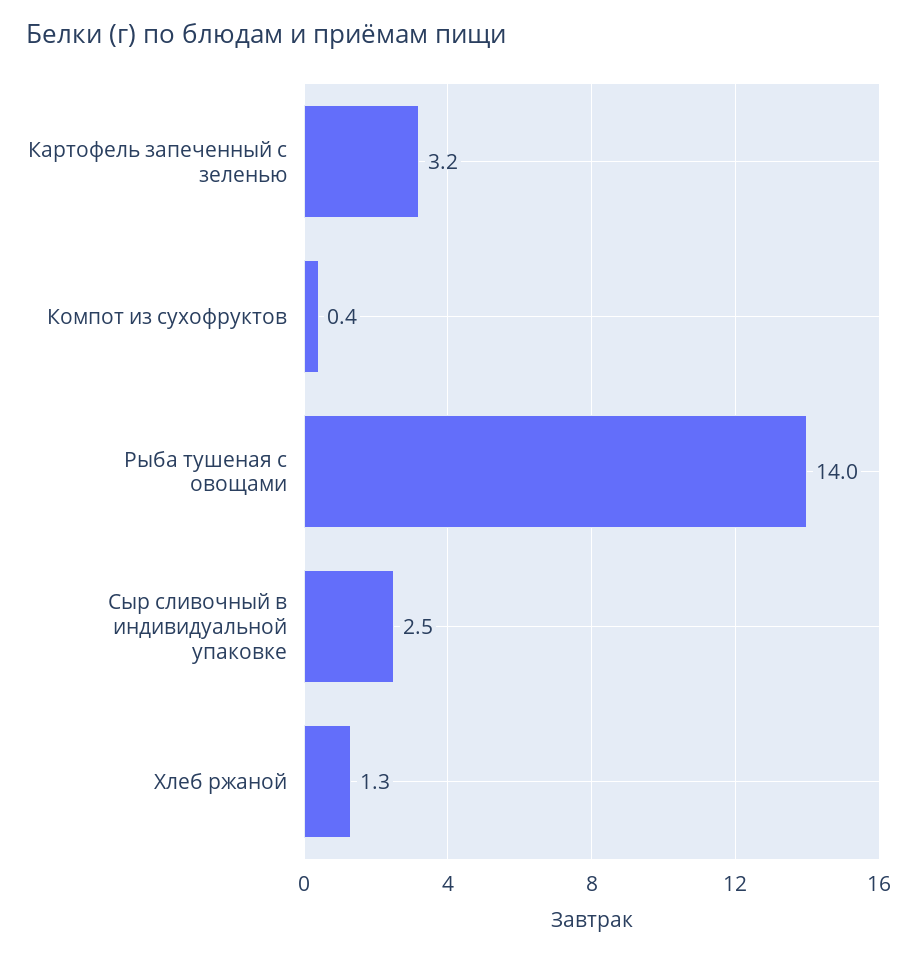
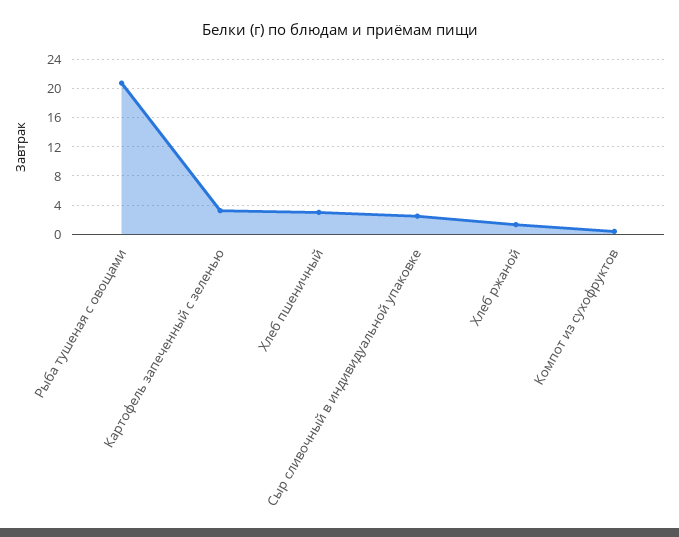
  {
    "Картофель запеченный с зеленью": 3.2,
    "Компот из сухофруктов": 0.4,
-   "Рыба тушеная с овощами": 14,
+   "Рыба тушеная с овощами": 21,
    "Сыр сливочный в индивидуальной упаковке": 2.5,
-   "Хлеб ржаной": 1.3
+   "Хлеб ржаной": 1.3,
+   "Хлеб пшеничный": 3
  }

